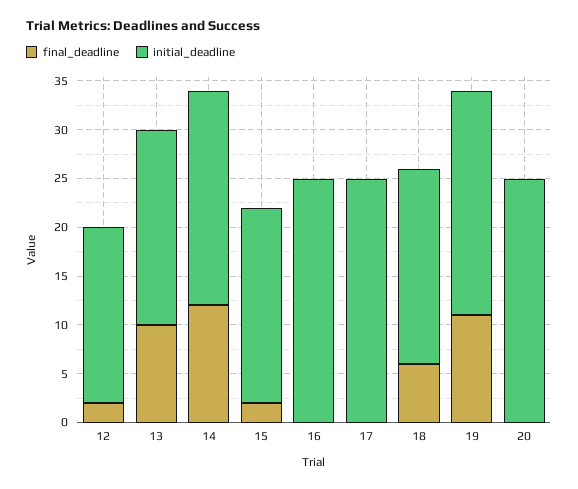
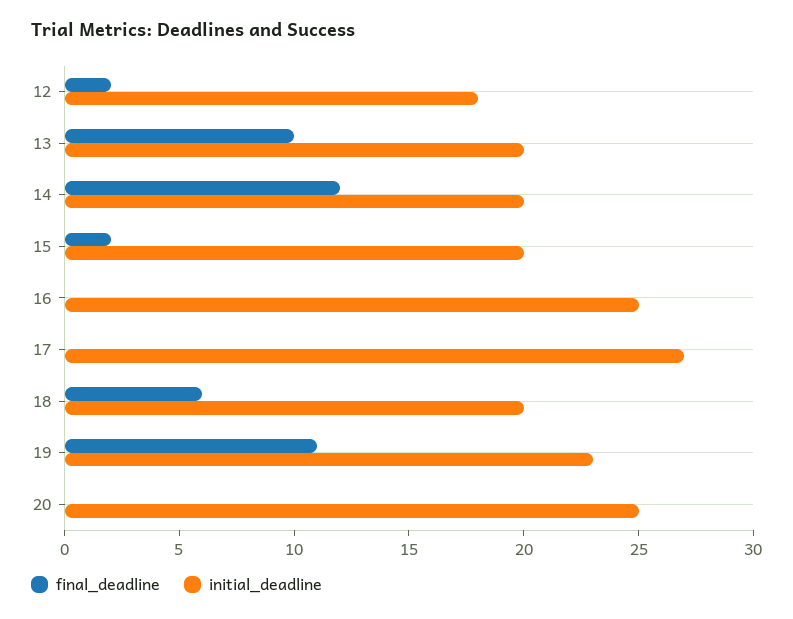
  {
    "final_deadline": {
      "12": 2,
      "13": 10,
      "14": 12,
      "15": 2,
      "16": 0,
      "17": 0,
      "18": 6,
      "19": 11,
      "20": 0
    },
    "initial_deadline": {
      "12": 18,
      "13": 20,
-     "14": 22,
+     "14": 20,
      "15": 20,
      "16": 25,
-     "17": 25,
+     "17": 27,
      "18": 20,
      "19": 23,
      "20": 25
    }
  }

